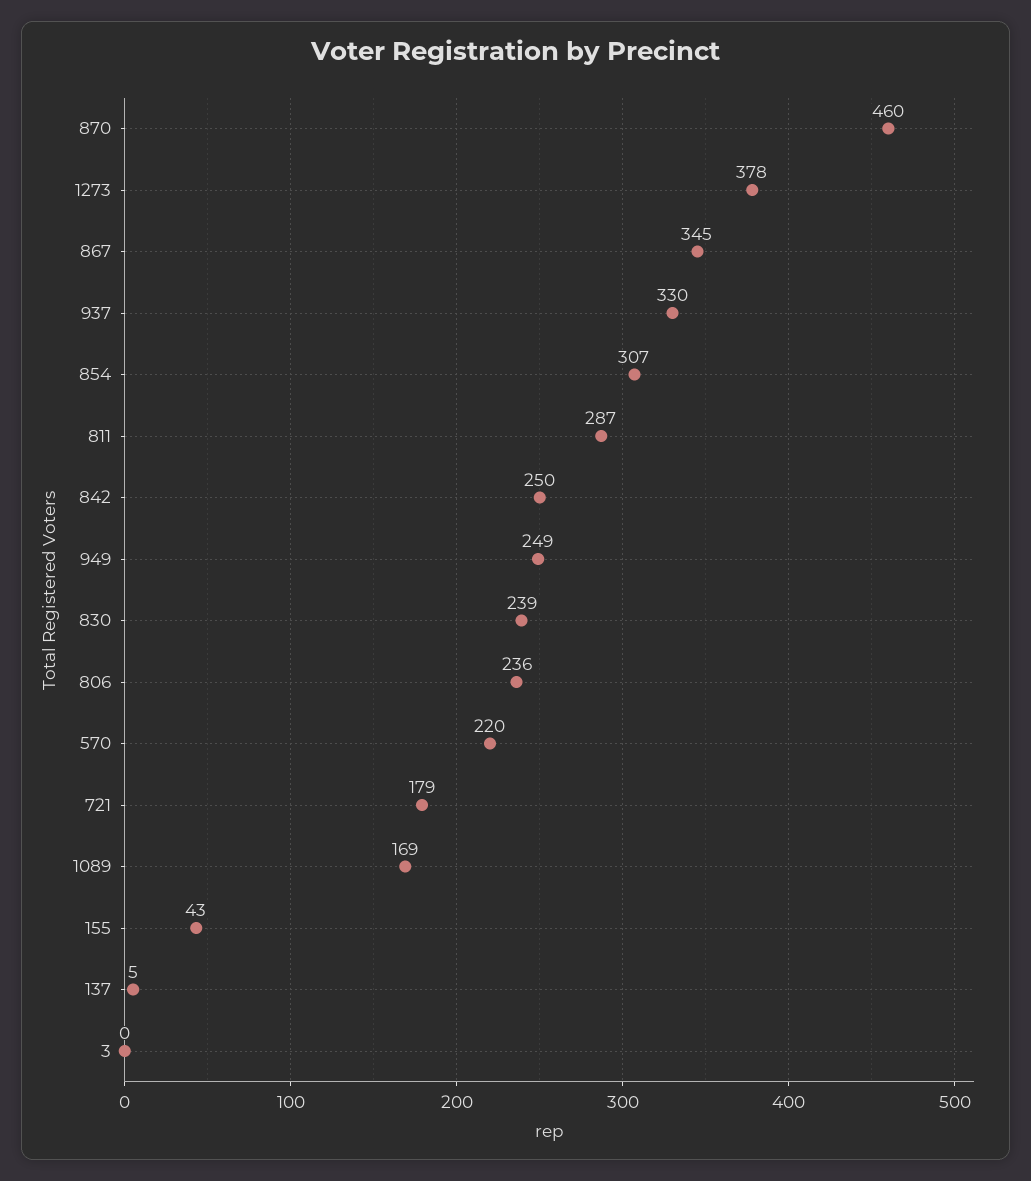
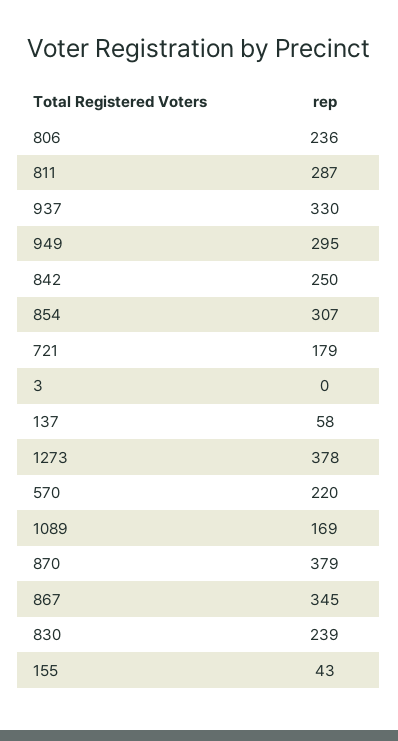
  {
-   "870": 460,
+   "870": 379,
    "1273": 378,
    "867": 345,
    "937": 330,
    "854": 307,
    "811": 287,
    "842": 250,
-   "949": 249,
+   "949": 295,
    "830": 239,
    "806": 236,
    "570": 220,
    "721": 179,
    "1089": 169,
    "155": 43,
-   "137": 5,
+   "137": 58,
    "3": 0
  }

